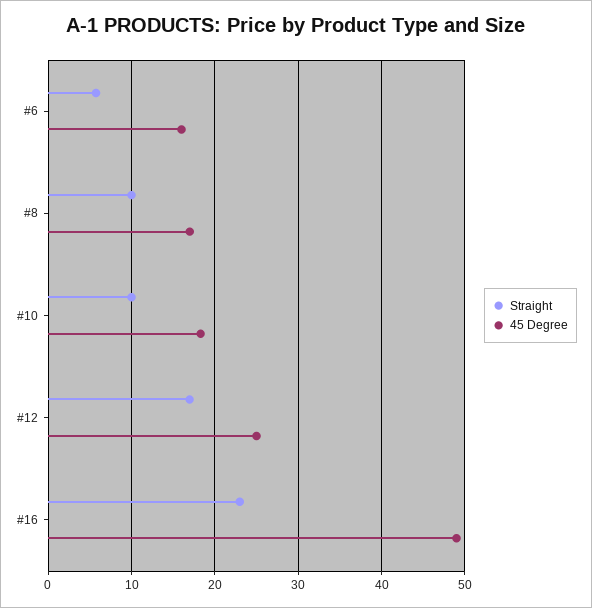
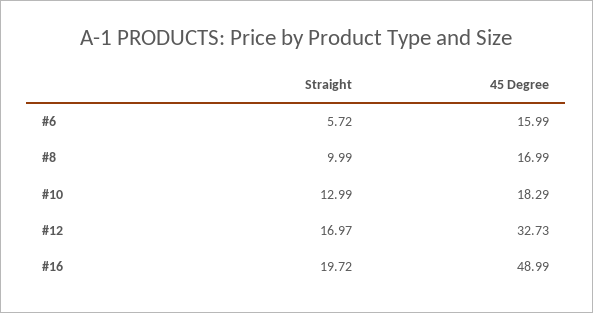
  {
    "Straight": {
      "#6": 5.72,
      "#8": 9.99,
-     "#10": 10,
+     "#10": 12.99,
      "#12": 16.97,
-     "#16": 23
+     "#16": 19.72
    },
    "45 Degree": {
      "#6": 15.99,
      "#8": 16.99,
      "#10": 18.29,
-     "#12": 25,
+     "#12": 32.73,
      "#16": 48.99
    }
  }

